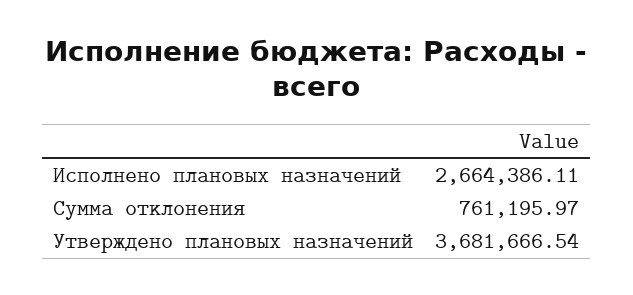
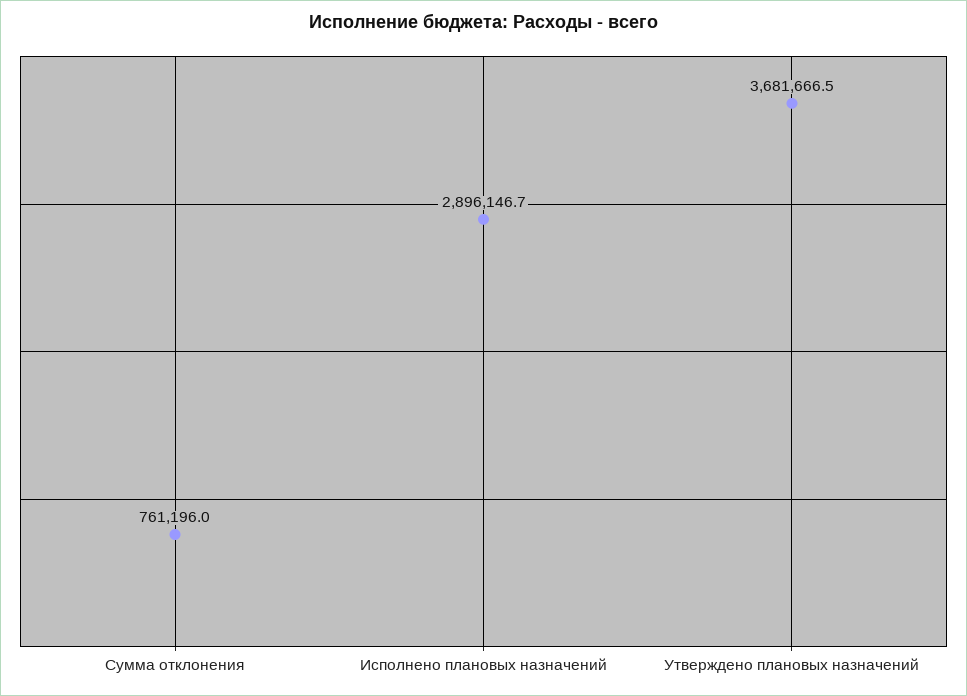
  {
-   "Исполнено плановых назначений": 2664386.11,
+   "Исполнено плановых назначений": 2896146.7,
    "Сумма отклонения": 761195.97,
    "Утверждено плановых назначений": 3681666.54
  }

